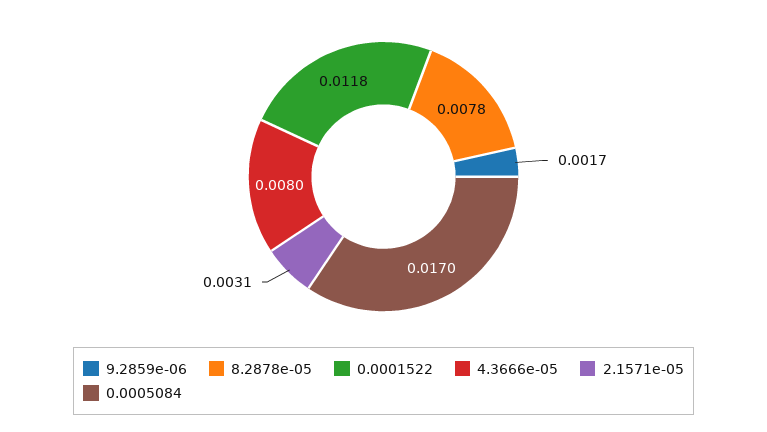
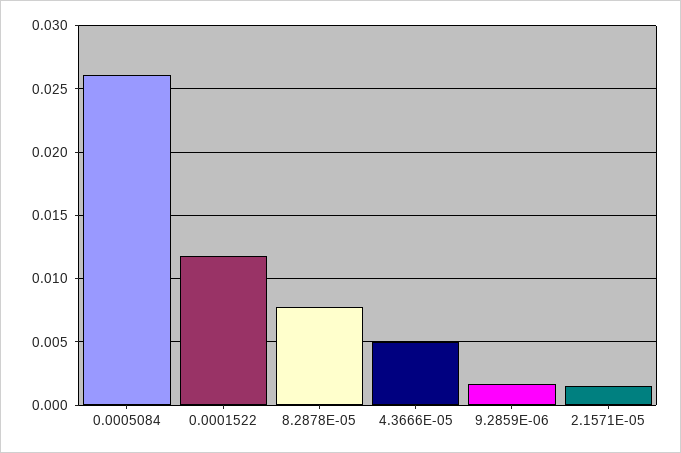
  {
    "9.2859e-06": 0.0017,
    "8.2878e-05": 0.0078,
    "0.0001522": 0.0118,
-   "4.3666e-05": 0.008,
+   "4.3666e-05": 0.005,
-   "2.1571e-05": 0.0031,
+   "2.1571e-05": 0.0015,
-   "0.0005084": 0.017
+   "0.0005084": 0.026
  }

